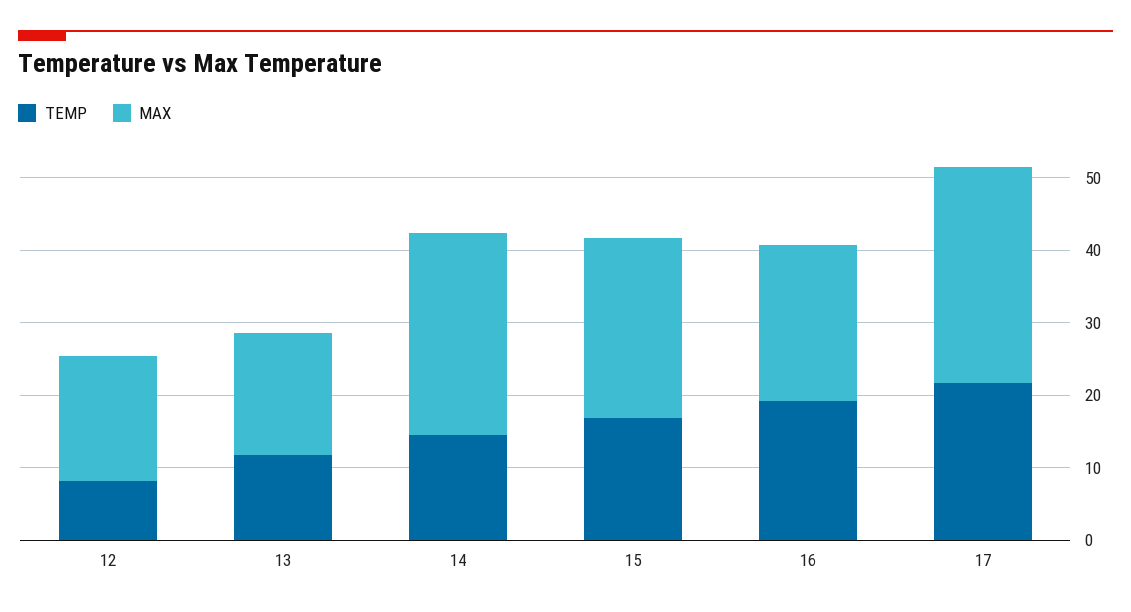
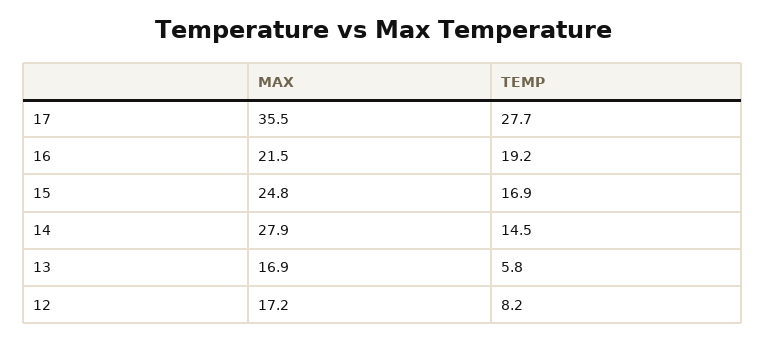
  {
    "TEMP": {
      "12": 8.2,
-     "13": 12,
+     "13": 5.8,
      "14": 14.5,
      "15": 16.9,
      "16": 19.2,
-     "17": 22
+     "17": 27.7
    },
    "MAX": {
      "12": 17.2,
      "13": 16.9,
      "14": 27.9,
      "15": 24.8,
      "16": 21.5,
-     "17": 30
+     "17": 35.5
    }
  }

